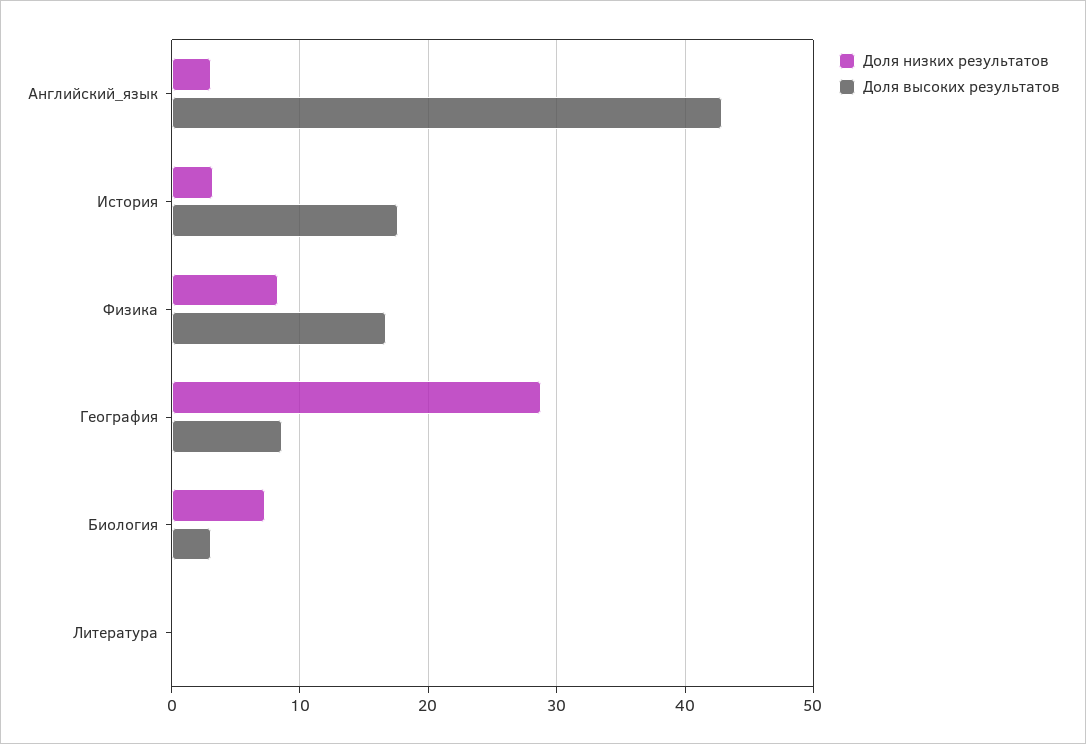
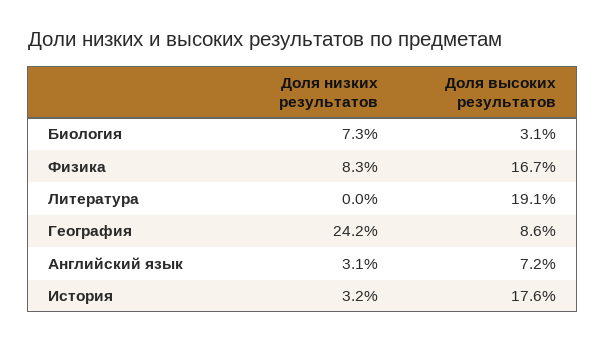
  {
    "Доля низких результатов": {
      "Английский_язык": 3.1,
      "История": 3.2,
      "Физика": 8.3,
-     "География": 29,
+     "География": 24.2,
      "Биология": 7.3,
      "Литература": 0
    },
    "Доля высоких результатов": {
-     "Английский_язык": 43,
+     "Английский_язык": 7.2,
      "История": 17.6,
      "Физика": 16.7,
      "География": 8.6,
      "Биология": 3.1,
-     "Литература": 0
+     "Литература": 19.1
    }
  }

